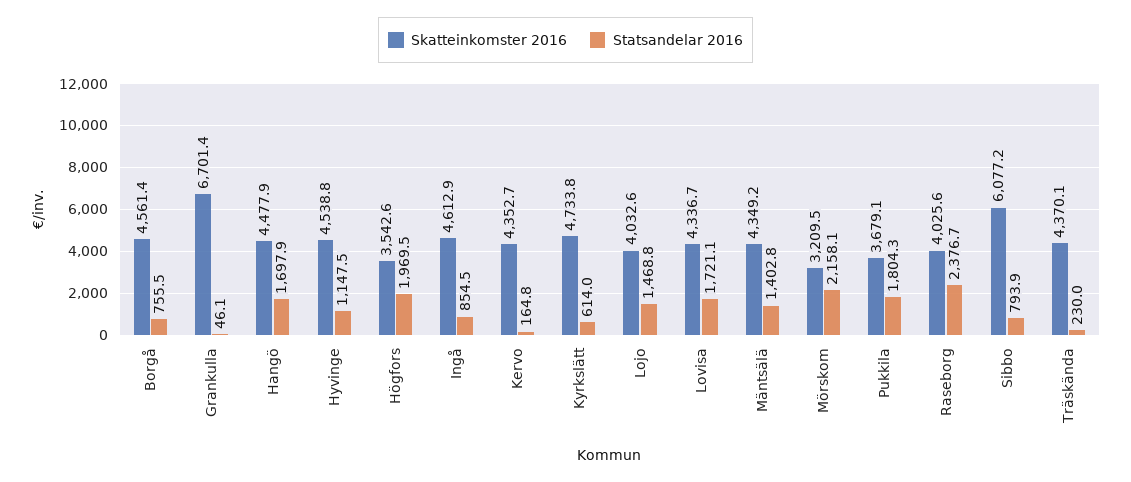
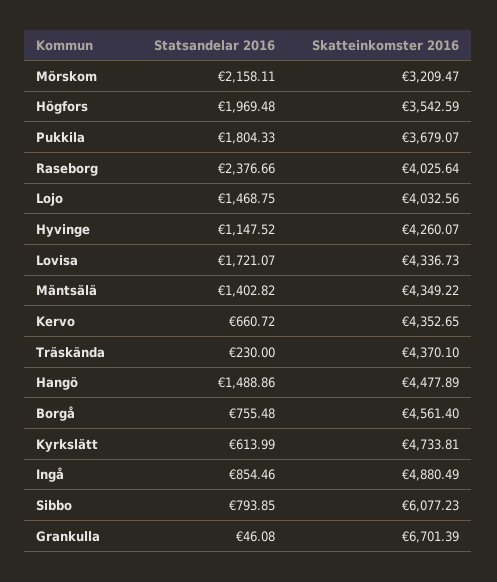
  {
    "Skatteinkomster 2016": {
      "Borgå": 4561.4,
      "Grankulla": 6701.39,
      "Hangö": 4477.89,
-     "Hyvinge": 4538.8,
+     "Hyvinge": 4260.07,
      "Högfors": 3542.59,
-     "Ingå": 4612.9,
+     "Ingå": 4880.49,
      "Kervo": 4352.65,
      "Kyrkslätt": 4733.81,
      "Lojo": 4032.56,
      "Lovisa": 4336.73,
      "Mäntsälä": 4349.22,
      "Mörskom": 3209.47,
      "Pukkila": 3679.07,
      "Raseborg": 4025.64,
      "Sibbo": 6077.23,
      "Träskända": 4370.1
    },
    "Statsandelar 2016": {
      "Borgå": 755.48,
      "Grankulla": 46.08,
-     "Hangö": 1697.9,
+     "Hangö": 1488.86,
      "Hyvinge": 1147.52,
      "Högfors": 1969.48,
      "Ingå": 854.46,
-     "Kervo": 164.8,
+     "Kervo": 660.72,
      "Kyrkslätt": 613.99,
      "Lojo": 1468.75,
      "Lovisa": 1721.07,
      "Mäntsälä": 1402.82,
      "Mörskom": 2158.11,
      "Pukkila": 1804.33,
      "Raseborg": 2376.66,
      "Sibbo": 793.85,
      "Träskända": 230
    }
  }

